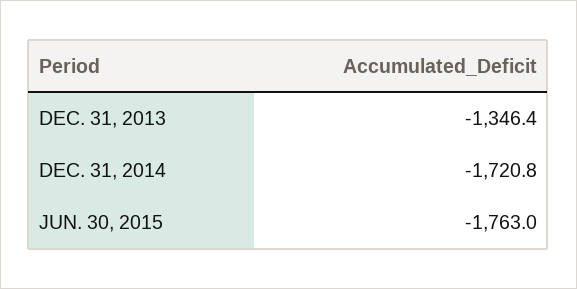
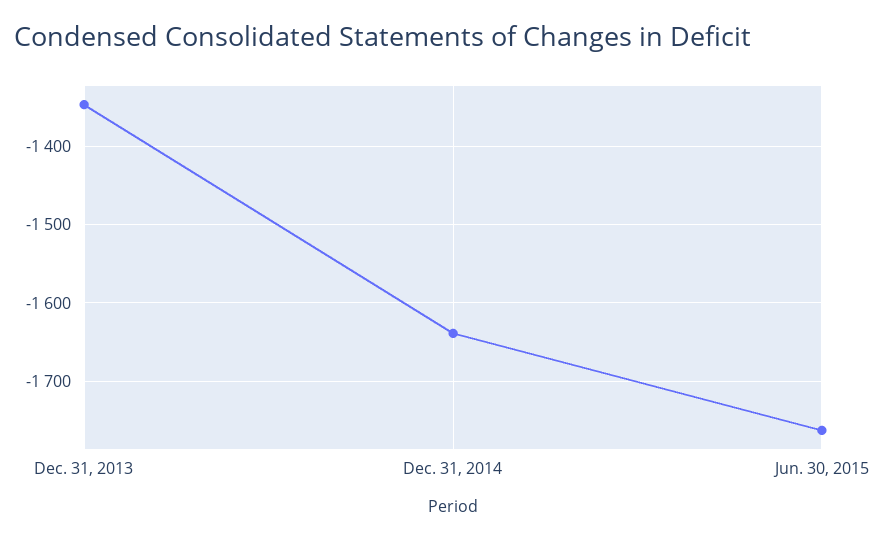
  {
    "DEC. 31, 2013": -1346.4,
-   "DEC. 31, 2014": -1720.8,
+   "DEC. 31, 2014": -1640,
    "JUN. 30, 2015": -1763
  }

